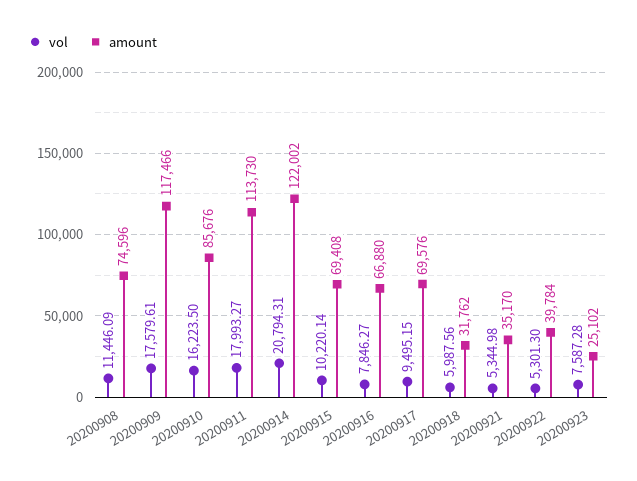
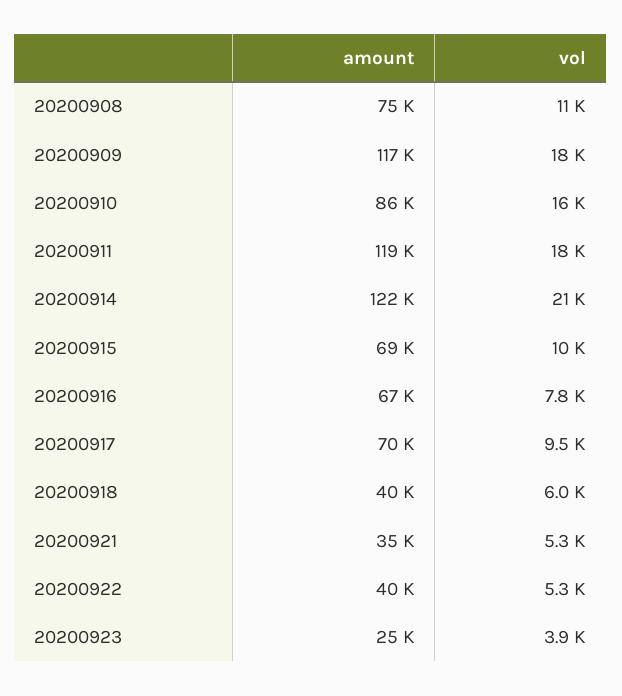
  {
    "vol": {
      "20200908": 11446.09,
      "20200909": 17579.61,
      "20200910": 16223.5,
      "20200911": 17993.27,
      "20200914": 20794.31,
      "20200915": 10220.14,
      "20200916": 7846.27,
      "20200917": 9495.15,
      "20200918": 5987.56,
      "20200921": 5344.98,
      "20200922": 5301.3,
-     "20200923": 7587.28
+     "20200923": 3900
    },
    "amount": {
      "20200908": 74596,
      "20200909": 117466,
      "20200910": 85676,
-     "20200911": 113730,
+     "20200911": 119000,
      "20200914": 122002,
      "20200915": 69408,
      "20200916": 66880,
      "20200917": 69576,
-     "20200918": 31762,
+     "20200918": 40000,
      "20200921": 35170,
      "20200922": 39784,
      "20200923": 25102
    }
  }

